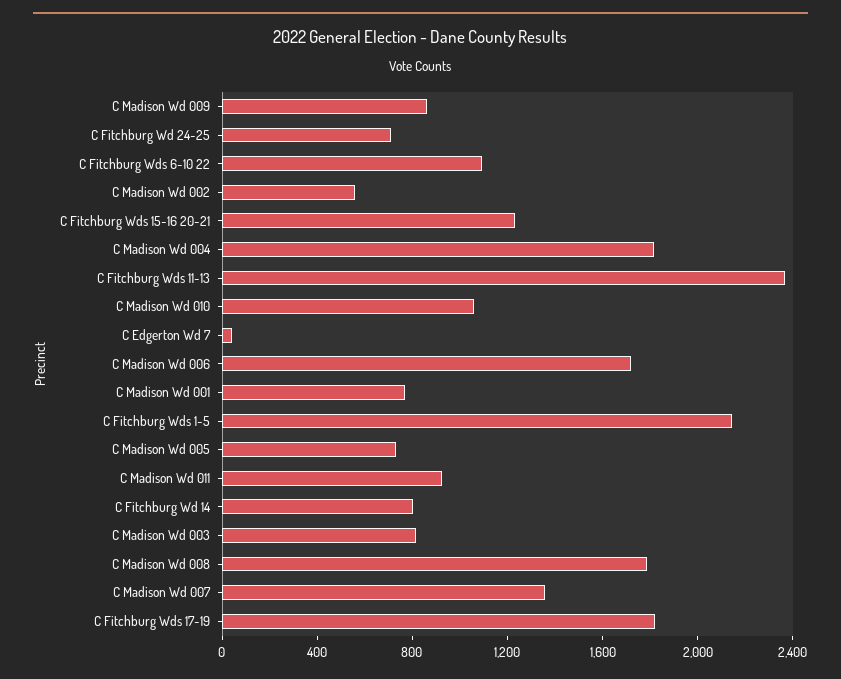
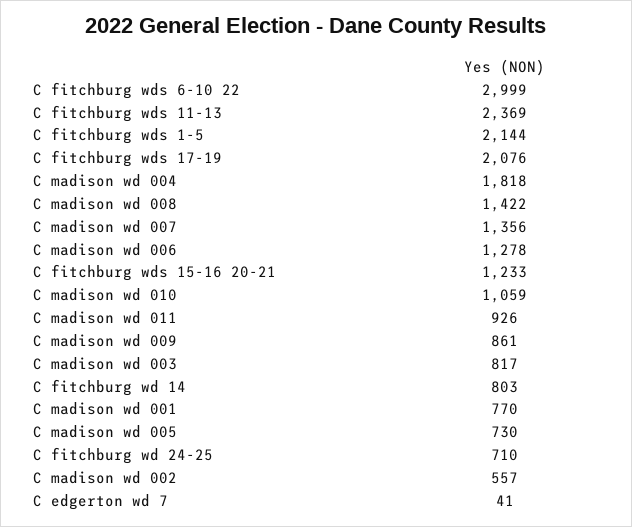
  {
    "C Madison Wd 009": 861,
    "C Fitchburg Wd 24-25": 710,
-   "C Fitchburg Wds 6-10 22": 1100,
+   "C Fitchburg Wds 6-10 22": 2999,
    "C Madison Wd 002": 557,
    "C Fitchburg Wds 15-16 20-21": 1233,
    "C Madison Wd 004": 1818,
    "C Fitchburg Wds 11-13": 2369,
    "C Madison Wd 010": 1059,
    "C Edgerton Wd 7": 41,
-   "C Madison Wd 006": 1700,
+   "C Madison Wd 006": 1278,
    "C Madison Wd 001": 770,
    "C Fitchburg Wds 1-5": 2144,
    "C Madison Wd 005": 730,
    "C Madison Wd 011": 926,
    "C Fitchburg Wd 14": 803,
    "C Madison Wd 003": 817,
-   "C Madison Wd 008": 1800,
+   "C Madison Wd 008": 1422,
    "C Madison Wd 007": 1356,
-   "C Fitchburg Wds 17-19": 1800
+   "C Fitchburg Wds 17-19": 2076
  }

